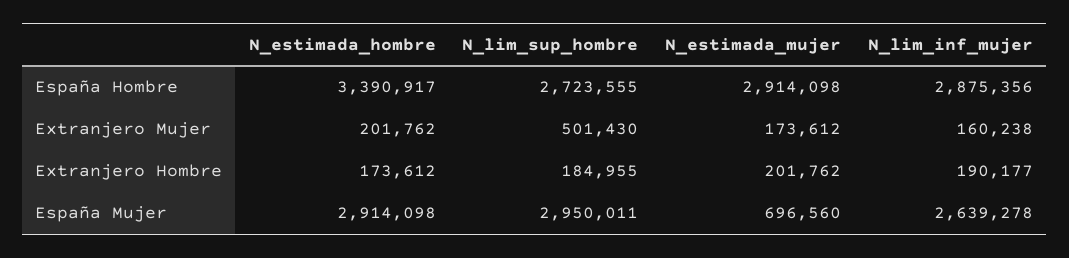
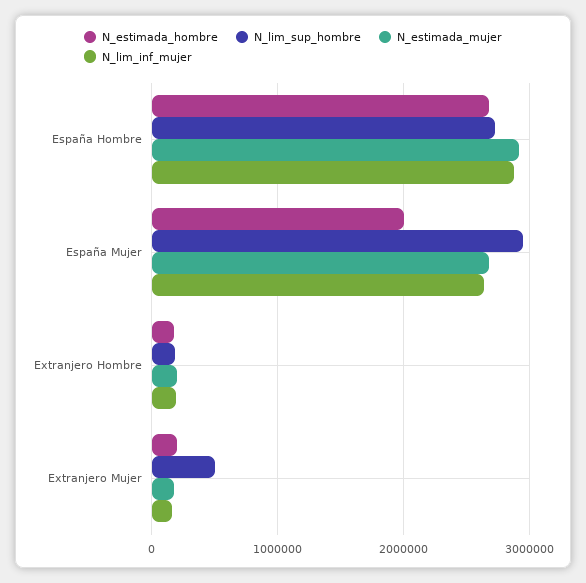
  {
    "N_estimada_hombre": {
-     "España Hombre": 3390917,
+     "España Hombre": 2700000,
      "Extranjero Mujer": 201762,
      "Extranjero Hombre": 173612,
-     "España Mujer": 2914098
+     "España Mujer": 2000000
    },
    "N_lim_sup_hombre": {
      "España Hombre": 2723555,
      "Extranjero Mujer": 501430,
      "Extranjero Hombre": 184955,
      "España Mujer": 2950011
    },
    "N_estimada_mujer": {
      "España Hombre": 2914098,
      "Extranjero Mujer": 173612,
      "Extranjero Hombre": 201762,
-     "España Mujer": 696560
+     "España Mujer": 2700000
    },
    "N_lim_inf_mujer": {
      "España Hombre": 2875356,
      "Extranjero Mujer": 160238,
      "Extranjero Hombre": 190177,
      "España Mujer": 2639278
    }
  }

